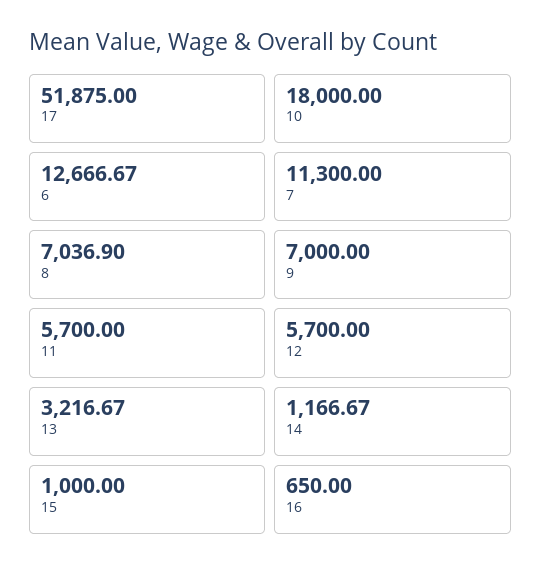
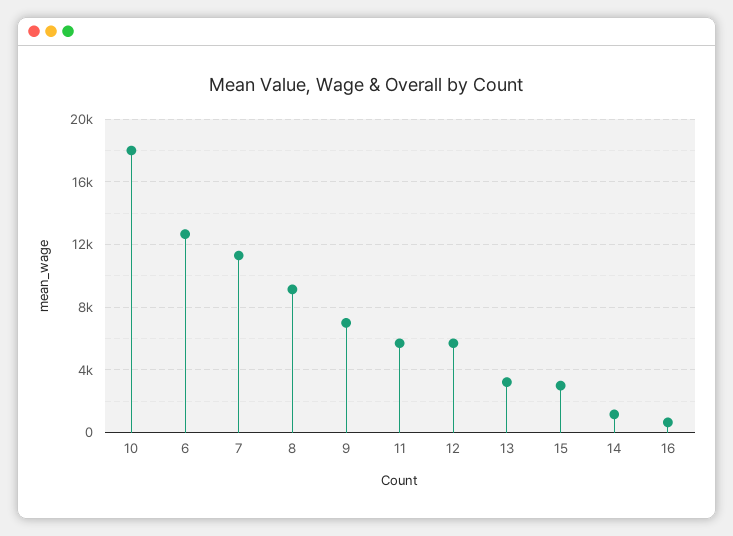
  {
-   "17": 51875,
    "10": 18000,
    "6": 12666.67,
    "7": 11300,
-   "8": 7036.9,
+   "8": 9000,
    "9": 7000,
    "11": 5700,
    "12": 5700,
    "13": 3216.67,
    "14": 1166.67,
-   "15": 1000,
+   "15": 3000,
    "16": 650
  }

